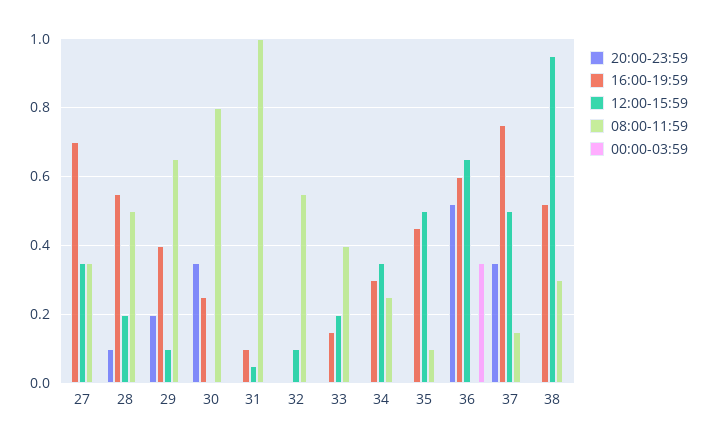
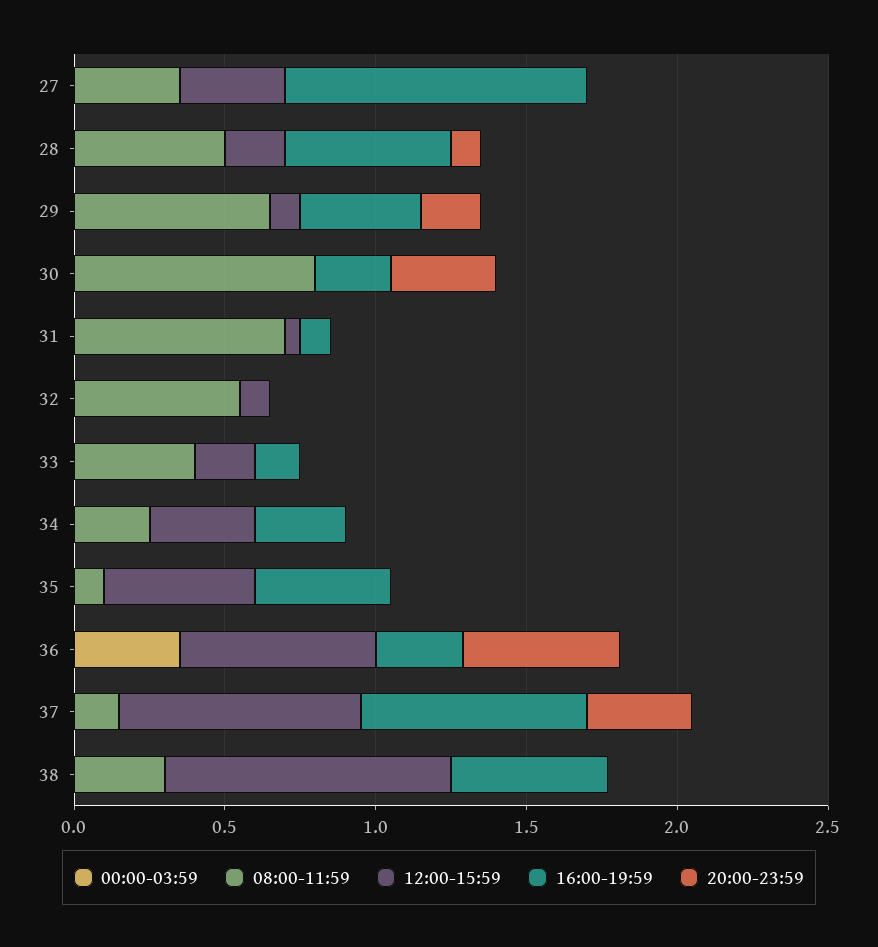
  {
    "20:00-23:59": {
      "27": 0,
      "28": 0.1,
      "29": 0.2,
      "30": 0.35,
      "31": 0,
      "32": 0,
      "33": 0,
      "34": 0,
      "35": 0,
      "36": 0.5,
      "37": 0.35,
      "38": 0
    },
    "16:00-19:59": {
-     "27": 0.7,
+     "27": 1,
      "28": 0.55,
      "29": 0.4,
      "30": 0.25,
      "31": 0.1,
      "32": 0,
      "33": 0.15,
      "34": 0.3,
      "35": 0.45,
-     "36": 0.6,
+     "36": 0.3,
      "37": 0.75,
      "38": 0.5
    },
    "12:00-15:59": {
      "27": 0.35,
      "28": 0.2,
      "29": 0.1,
      "30": 0,
      "31": 0.05,
      "32": 0.1,
      "33": 0.2,
      "34": 0.35,
      "35": 0.5,
      "36": 0.65,
-     "37": 0.5,
+     "37": 0.8,
      "38": 0.95
    },
    "08:00-11:59": {
      "27": 0.35,
      "28": 0.5,
      "29": 0.65,
      "30": 0.8,
-     "31": 1,
+     "31": 0.7,
      "32": 0.55,
      "33": 0.4,
      "34": 0.25,
      "35": 0.1,
      "36": 0,
      "37": 0.15,
      "38": 0.3
    },
    "00:00-03:59": {
      "27": 0,
      "28": 0,
      "29": 0,
      "30": 0,
      "31": 0,
      "32": 0,
      "33": 0,
      "34": 0,
      "35": 0,
      "36": 0.35,
      "37": 0,
      "38": 0
    }
  }

